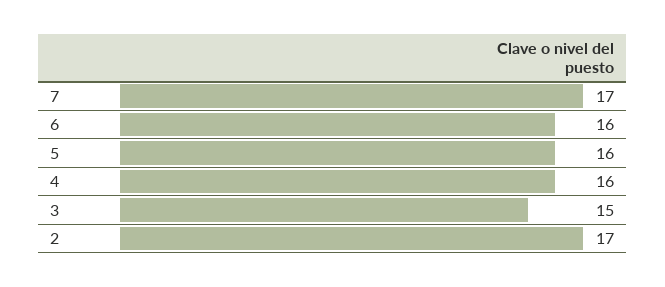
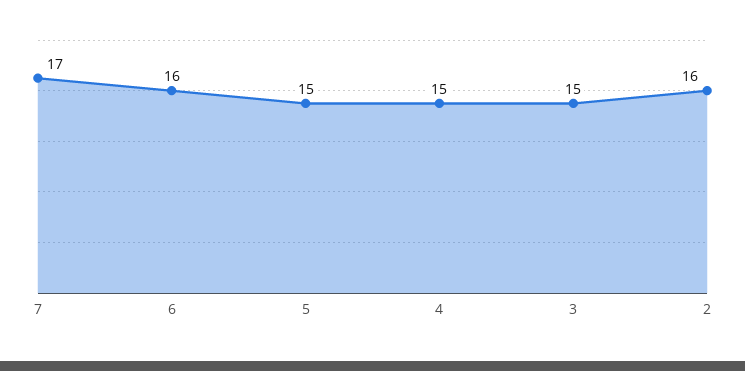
  {
    "7": 17,
    "6": 16,
-   "5": 16,
+   "5": 15,
-   "4": 16,
+   "4": 15,
    "3": 15,
-   "2": 17
+   "2": 16
  }

